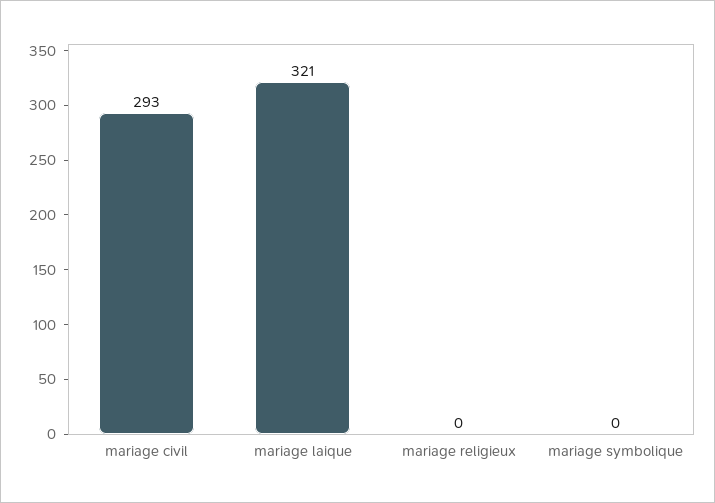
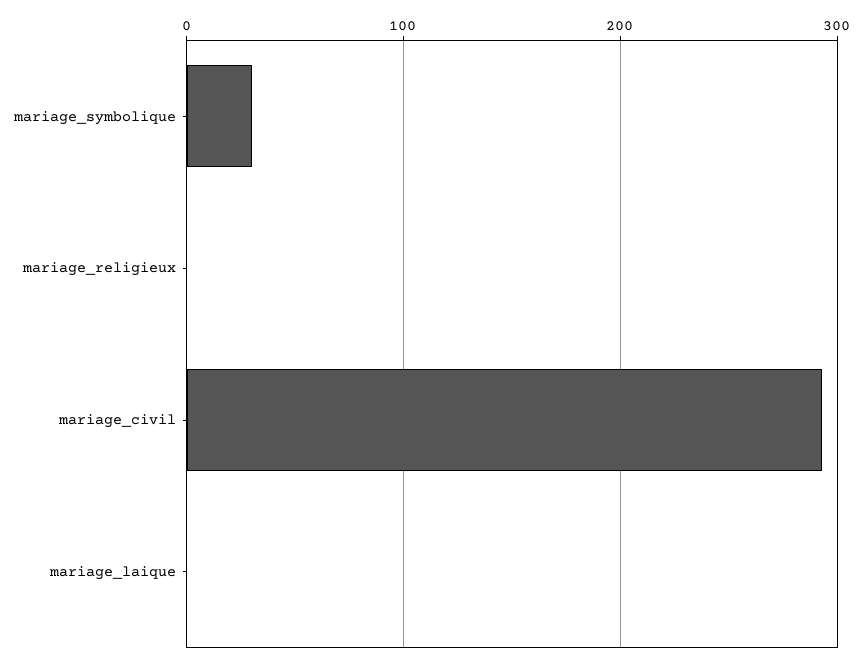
  {
    "mariage civil": 293,
-   "mariage laique": 321,
+   "mariage laique": 0,
    "mariage religieux": 0,
-   "mariage symbolique": 0
+   "mariage symbolique": 30
  }

